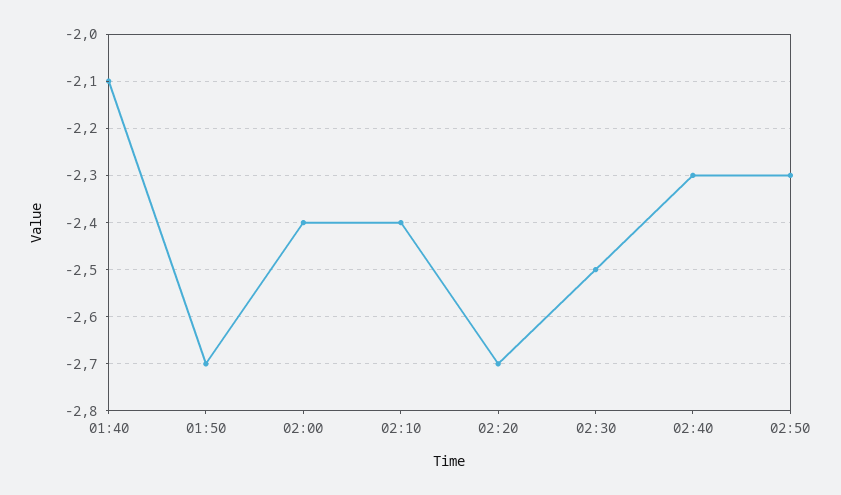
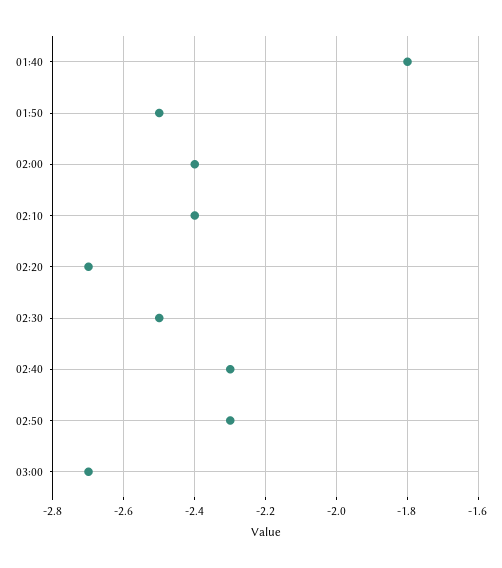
  {
-   "01:40": -2.1,
+   "01:40": -1.8,
-   "01:50": -2.7,
+   "01:50": -2.5,
    "02:00": -2.4,
    "02:10": -2.4,
    "02:20": -2.7,
    "02:30": -2.5,
    "02:40": -2.3,
-   "02:50": -2.3
+   "02:50": -2.3,
+   "03:00": -2.7
  }

